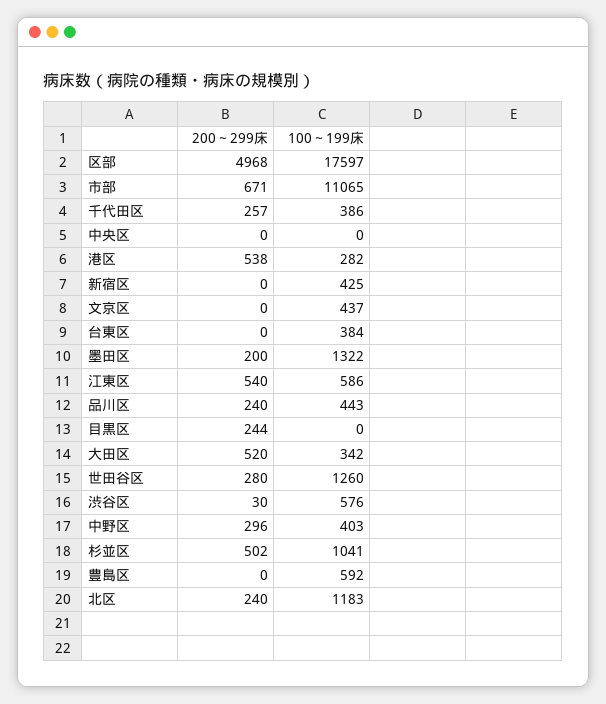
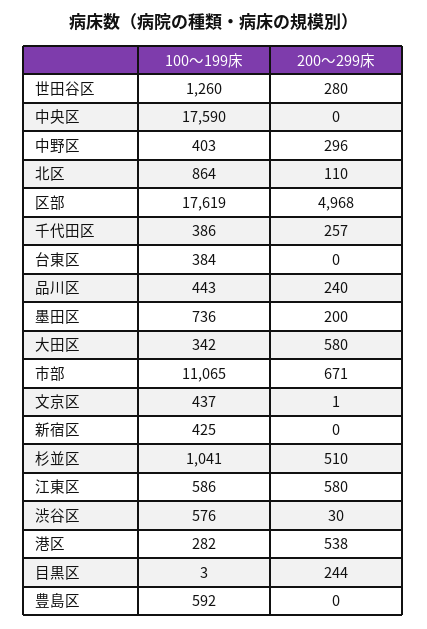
  {
    "200～299床": {
      "区部": 4968,
      "市部": 671,
      "千代田区": 257,
      "中央区": 0,
      "港区": 538,
      "新宿区": 0,
-     "文京区": 0,
+     "文京区": 1,
      "台東区": 0,
      "墨田区": 200,
-     "江東区": 540,
+     "江東区": 580,
      "品川区": 240,
      "目黒区": 244,
-     "大田区": 520,
+     "大田区": 580,
      "世田谷区": 280,
      "渋谷区": 30,
      "中野区": 296,
-     "杉並区": 502,
+     "杉並区": 510,
      "豊島区": 0,
-     "北区": 240
+     "北区": 110
    },
    "100～199床": {
-     "区部": 17597,
+     "区部": 17619,
      "市部": 11065,
      "千代田区": 386,
-     "中央区": 0,
+     "中央区": 17590,
      "港区": 282,
      "新宿区": 425,
      "文京区": 437,
      "台東区": 384,
-     "墨田区": 1322,
+     "墨田区": 736,
      "江東区": 586,
      "品川区": 443,
-     "目黒区": 0,
+     "目黒区": 3,
      "大田区": 342,
      "世田谷区": 1260,
      "渋谷区": 576,
      "中野区": 403,
      "杉並区": 1041,
      "豊島区": 592,
-     "北区": 1183
+     "北区": 864
    }
  }

